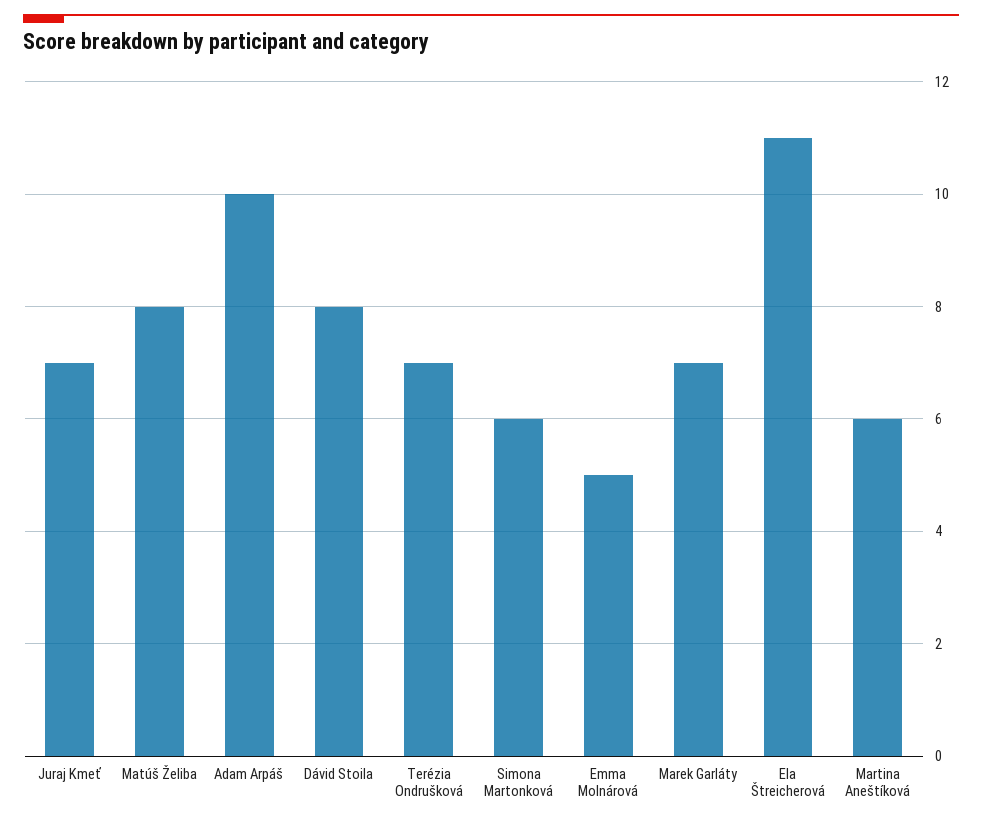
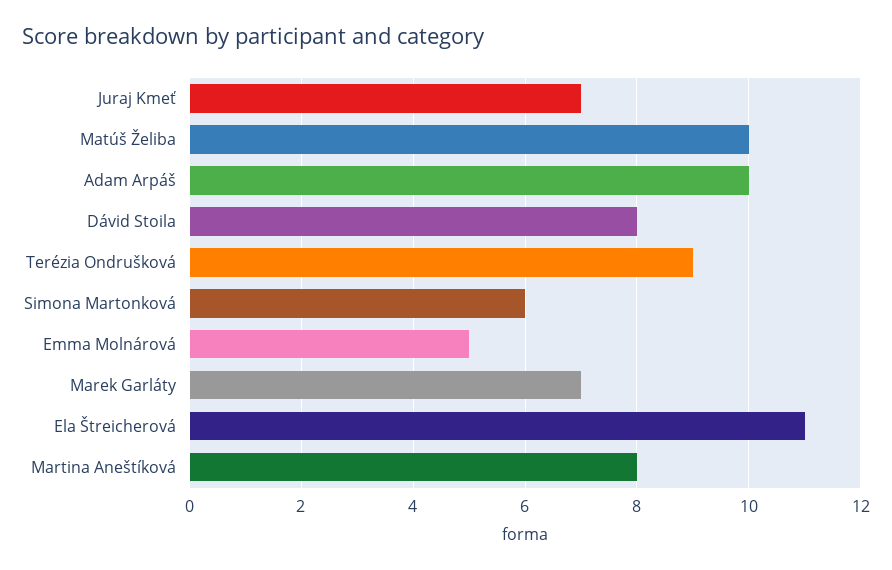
  {
    "Juraj Kmeť": 7,
-   "Matúš Želiba": 8,
+   "Matúš Želiba": 10,
    "Adam Arpáš": 10,
    "Dávid Stoila": 8,
-   "Terézia Ondrušková": 7,
+   "Terézia Ondrušková": 9,
    "Simona Martonková": 6,
    "Emma Molnárová": 5,
    "Marek Garláty": 7,
    "Ela Štreicherová": 11,
-   "Martina Aneštíková": 6
+   "Martina Aneštíková": 8
  }

